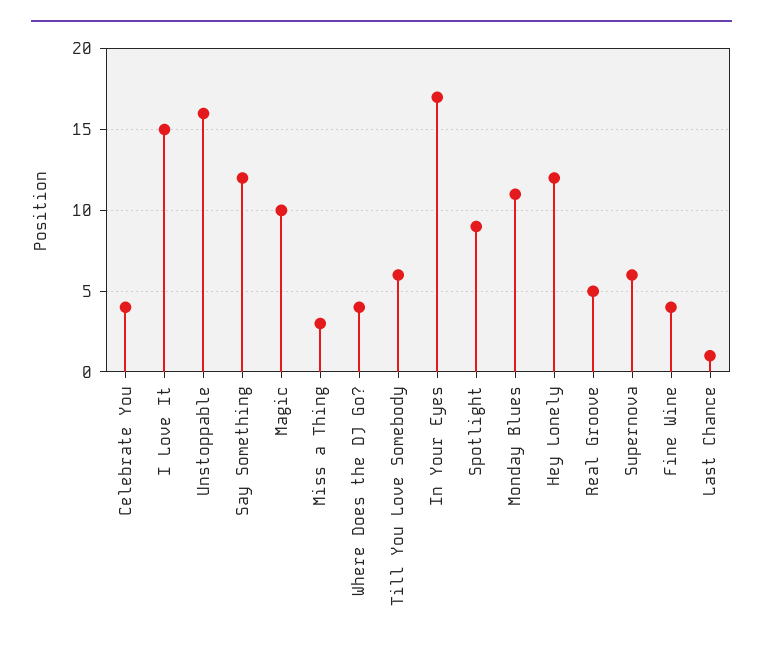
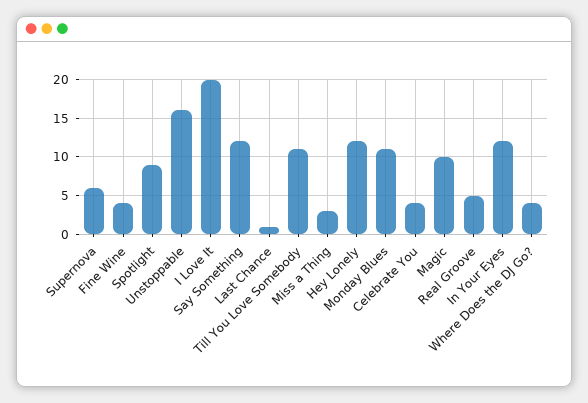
  {
    "Celebrate You": 4,
-   "I Love It": 15,
+   "I Love It": 20,
    "Unstoppable": 16,
    "Say Something": 12,
    "Magic": 10,
    "Miss a Thing": 3,
    "Where Does the DJ Go?": 4,
-   "Till You Love Somebody": 6,
+   "Till You Love Somebody": 11,
-   "In Your Eyes": 17,
+   "In Your Eyes": 12,
    "Spotlight": 9,
    "Monday Blues": 11,
    "Hey Lonely": 12,
    "Real Groove": 5,
    "Supernova": 6,
    "Fine Wine": 4,
    "Last Chance": 1
  }

